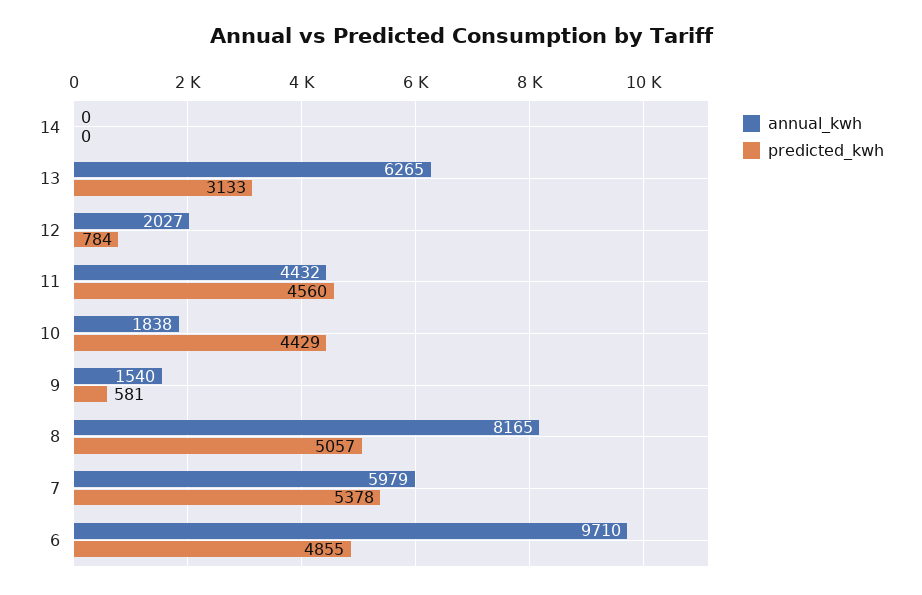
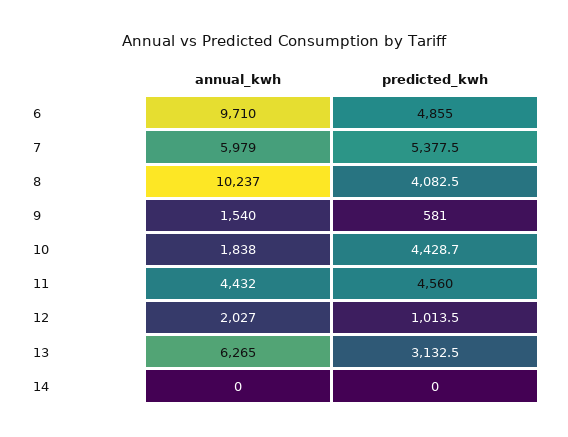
  {
    "annual_kwh": {
      "14": 0,
      "13": 6265,
      "12": 2027,
      "11": 4432,
      "10": 1838,
      "9": 1540,
-     "8": 8165,
+     "8": 10237,
      "7": 5979,
      "6": 9710
    },
    "predicted_kwh": {
      "14": 0,
      "13": 3132.5,
-     "12": 784,
+     "12": 1013.5,
      "11": 4560,
      "10": 4428.7,
      "9": 581,
-     "8": 5057,
+     "8": 4082.5,
      "7": 5377.5,
      "6": 4855
    }
  }

